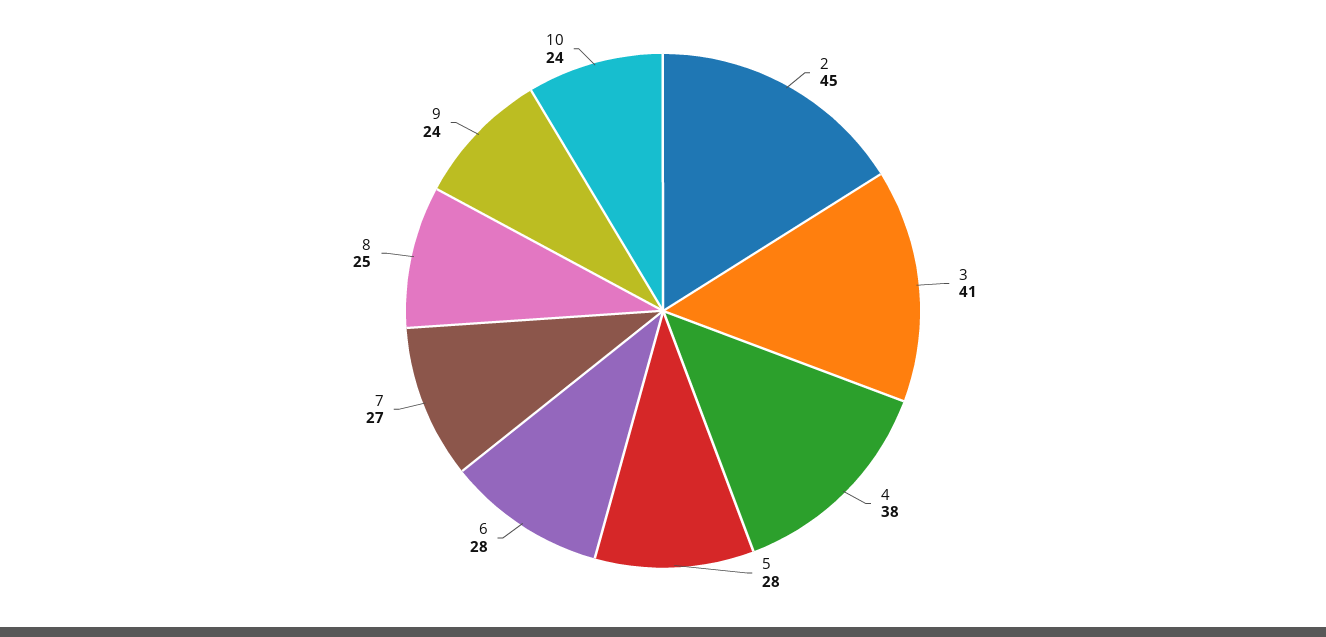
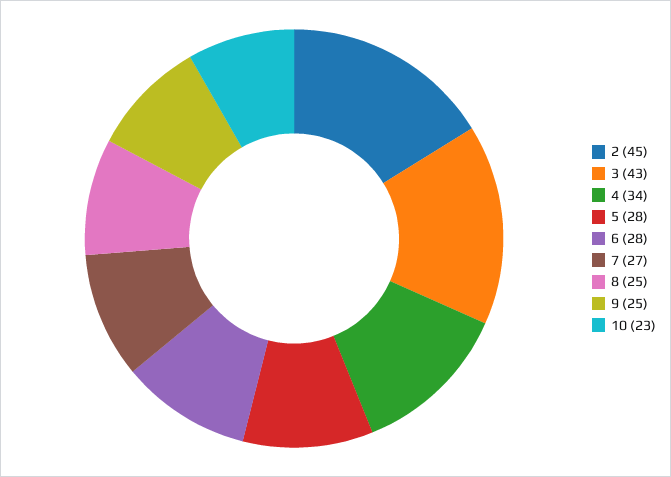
  {
    "2": 45,
-   "3": 41,
+   "3": 43,
-   "4": 38,
+   "4": 34,
    "5": 28,
    "6": 28,
    "7": 27,
    "8": 25,
-   "9": 24,
+   "9": 25,
-   "10": 24
+   "10": 23
  }

